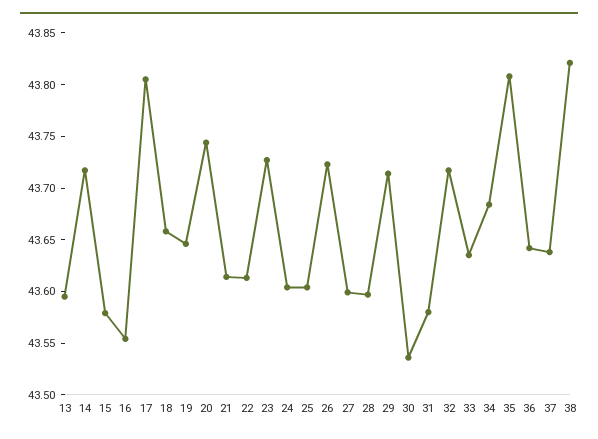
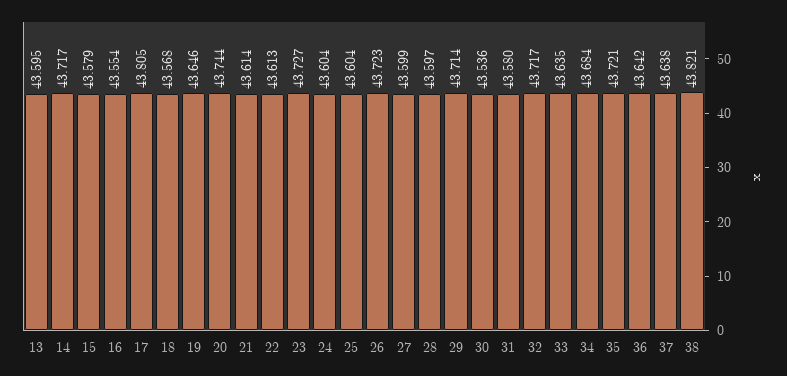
  {
    "13": 43.595,
    "14": 43.717,
    "15": 43.579,
    "16": 43.554,
    "17": 43.805,
-   "18": 43.66,
+   "18": 43.568,
    "19": 43.646,
    "20": 43.744,
    "21": 43.614,
    "22": 43.613,
    "23": 43.727,
    "24": 43.604,
    "25": 43.604,
    "26": 43.723,
    "27": 43.599,
    "28": 43.597,
    "29": 43.714,
    "30": 43.536,
    "31": 43.58,
    "32": 43.717,
    "33": 43.635,
    "34": 43.684,
-   "35": 43.81,
+   "35": 43.721,
    "36": 43.642,
    "37": 43.638,
    "38": 43.821
  }

